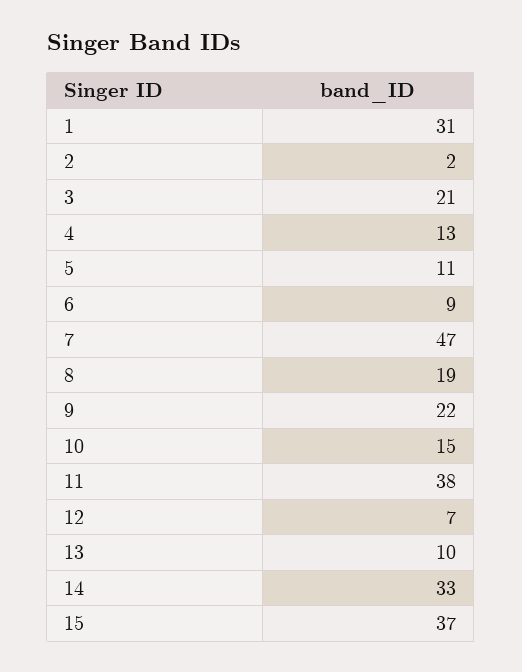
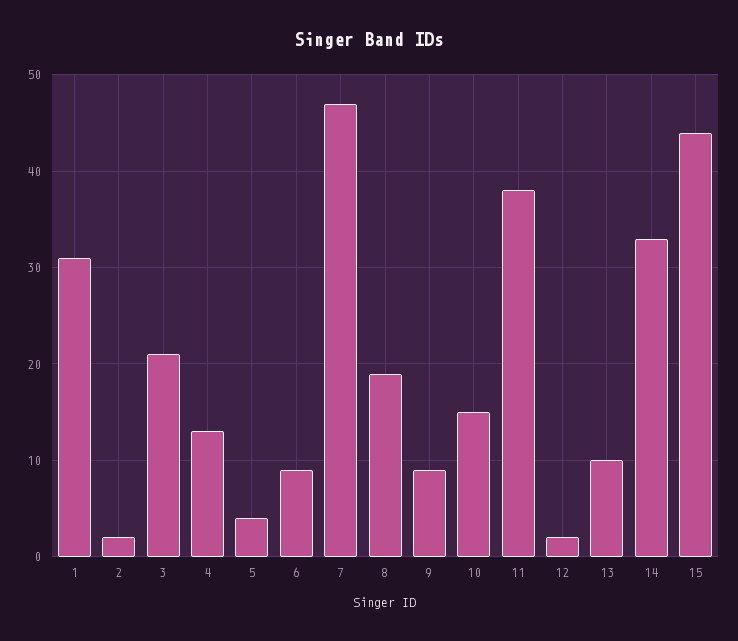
  {
    "1": 31,
    "2": 2,
    "3": 21,
    "4": 13,
-   "5": 11,
+   "5": 4,
    "6": 9,
    "7": 47,
    "8": 19,
-   "9": 22,
+   "9": 9,
    "10": 15,
    "11": 38,
-   "12": 7,
+   "12": 2,
    "13": 10,
    "14": 33,
-   "15": 37
+   "15": 44
  }

